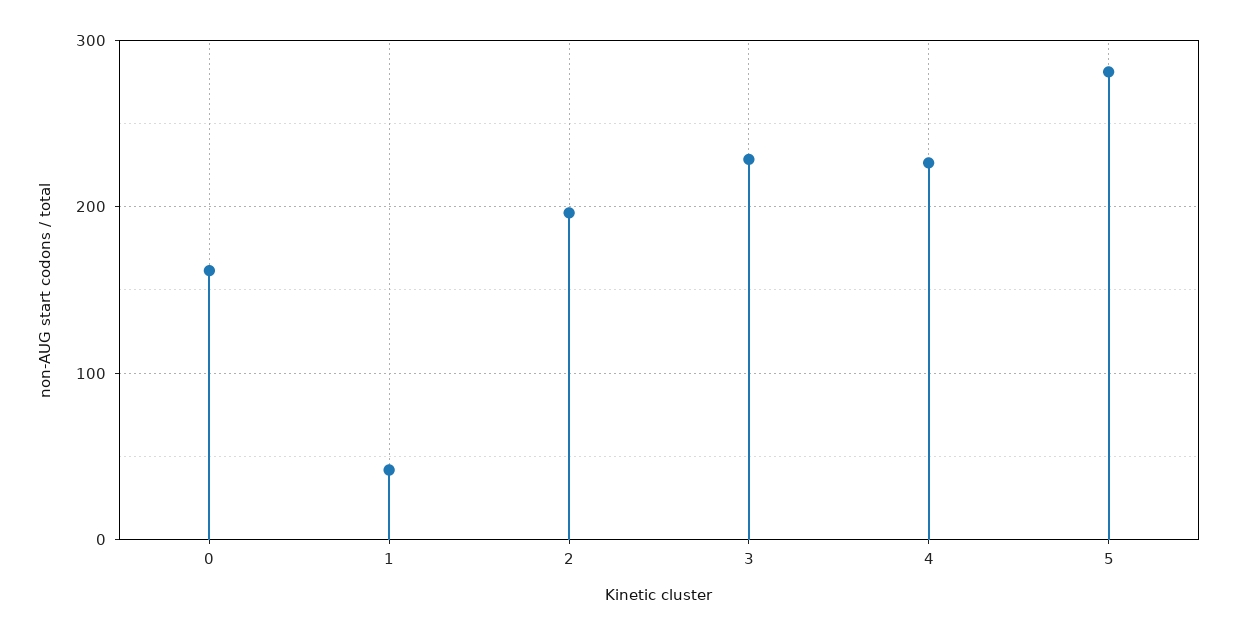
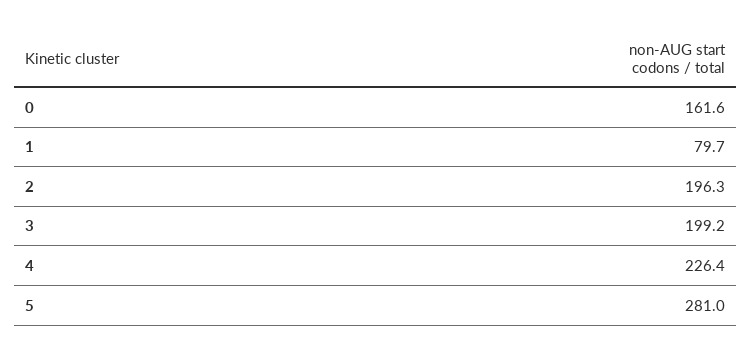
  {
    "0": 161.6,
-   "1": 40,
+   "1": 79.7,
    "2": 196.3,
-   "3": 230,
+   "3": 199.2,
    "4": 226.4,
    "5": 281
  }

